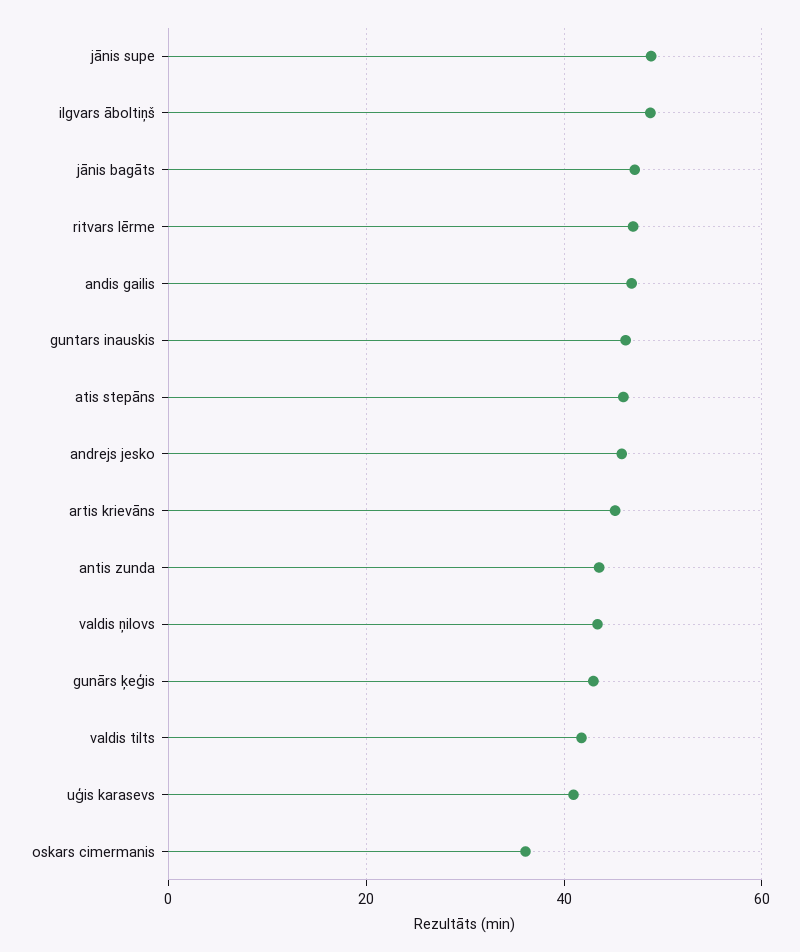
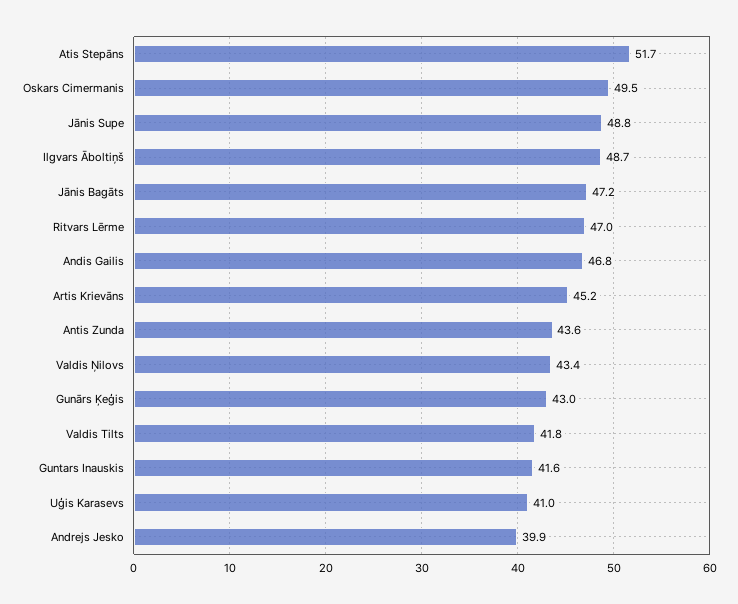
  {
    "jānis supe": 48.8,
    "ilgvars āboltiņš": 48.7,
    "jānis bagāts": 47.2,
    "ritvars lērme": 47,
    "andis gailis": 46.8,
-   "guntars inauskis": 46,
+   "guntars inauskis": 41.6,
-   "atis stepāns": 46,
+   "atis stepāns": 51.7,
-   "andrejs jesko": 46,
+   "andrejs jesko": 39.9,
    "artis krievāns": 45.2,
    "antis zunda": 43.6,
    "valdis ņilovs": 43.4,
    "gunārs ķeģis": 43,
    "valdis tilts": 41.8,
    "uģis karasevs": 41,
-   "oskars cimermanis": 36
+   "oskars cimermanis": 49.5
  }

